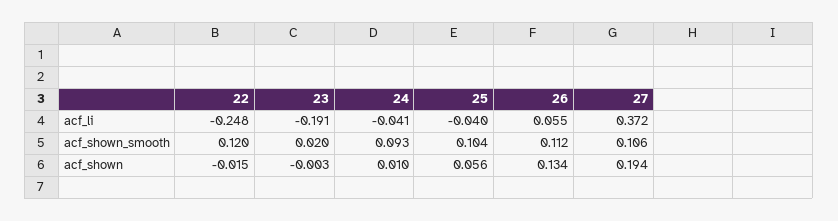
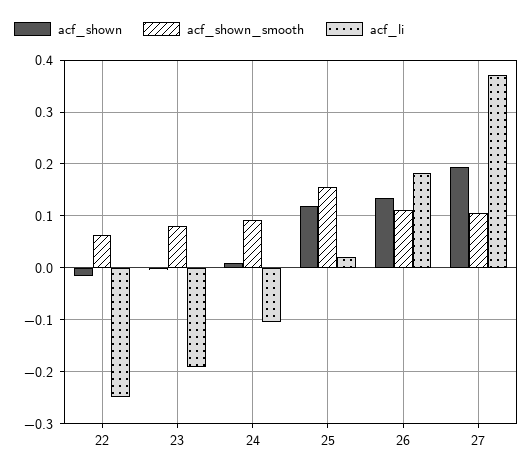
  {
    "acf_li": {
      "22": -0.248,
      "23": -0.191,
-     "24": -0.041,
+     "24": -0.1,
-     "25": -0.04,
+     "25": 0.02,
-     "26": 0.055,
+     "26": 0.18,
      "27": 0.372
    },
    "acf_shown_smooth": {
-     "22": 0.12,
+     "22": 0.06,
-     "23": 0.02,
+     "23": 0.08,
      "24": 0.093,
-     "25": 0.104,
+     "25": 0.16,
      "26": 0.112,
      "27": 0.106
    },
    "acf_shown": {
      "22": -0.015,
      "23": -0.003,
      "24": 0.01,
-     "25": 0.056,
+     "25": 0.12,
      "26": 0.134,
      "27": 0.194
    }
  }

